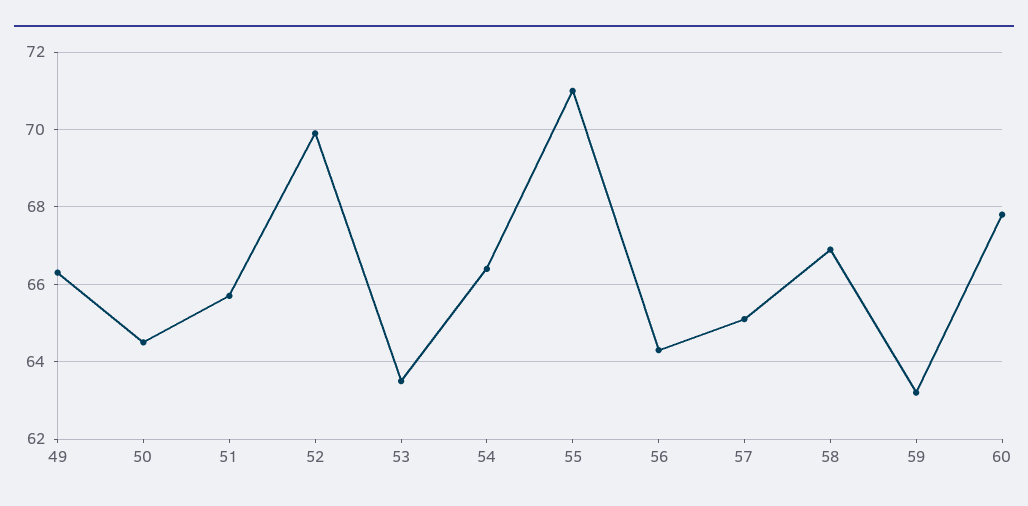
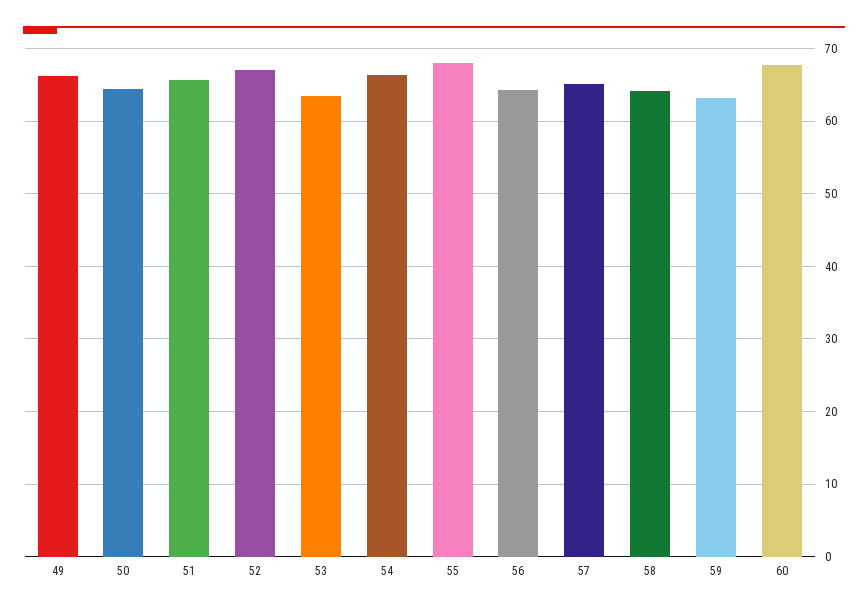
  {
    "49": 66.5,
    "50": 64.5,
    "51": 65.5,
-   "52": 70,
+   "52": 67,
    "53": 63.5,
    "54": 66.5,
-   "55": 71,
+   "55": 68,
    "56": 64.5,
    "57": 65,
-   "58": 67,
+   "58": 64,
    "59": 63,
    "60": 68
  }

